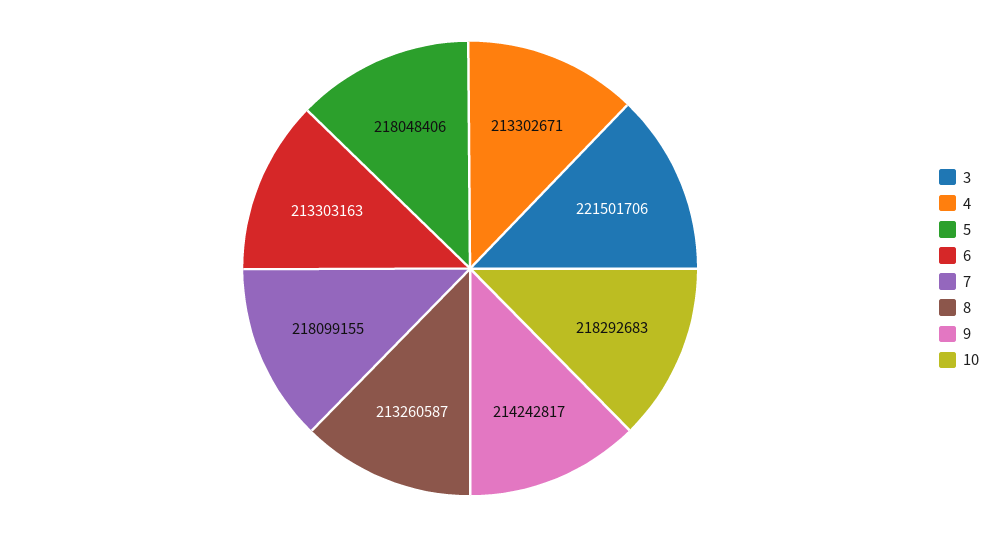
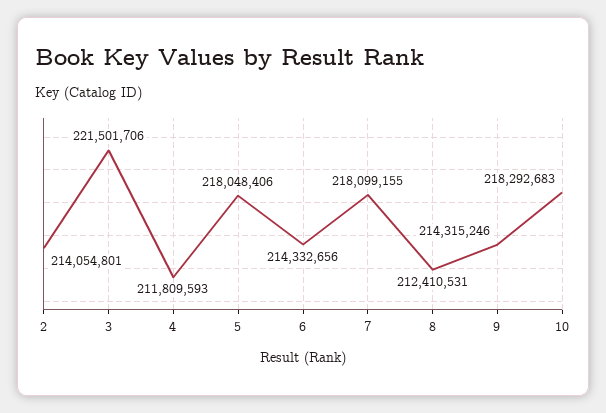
  {
    "3": 221501706,
-   "4": 213302671,
+   "4": 211809593,
    "5": 218048406,
-   "6": 213303163,
+   "6": 214332656,
    "7": 218099155,
-   "8": 213260587,
+   "8": 212410531,
-   "9": 214242817,
+   "9": 214315246,
-   "10": 218292683
+   "10": 218292683,
+   "2": 214054801
  }

